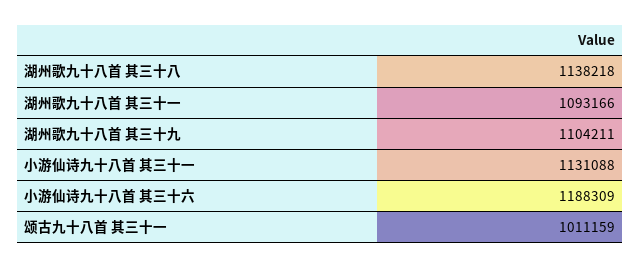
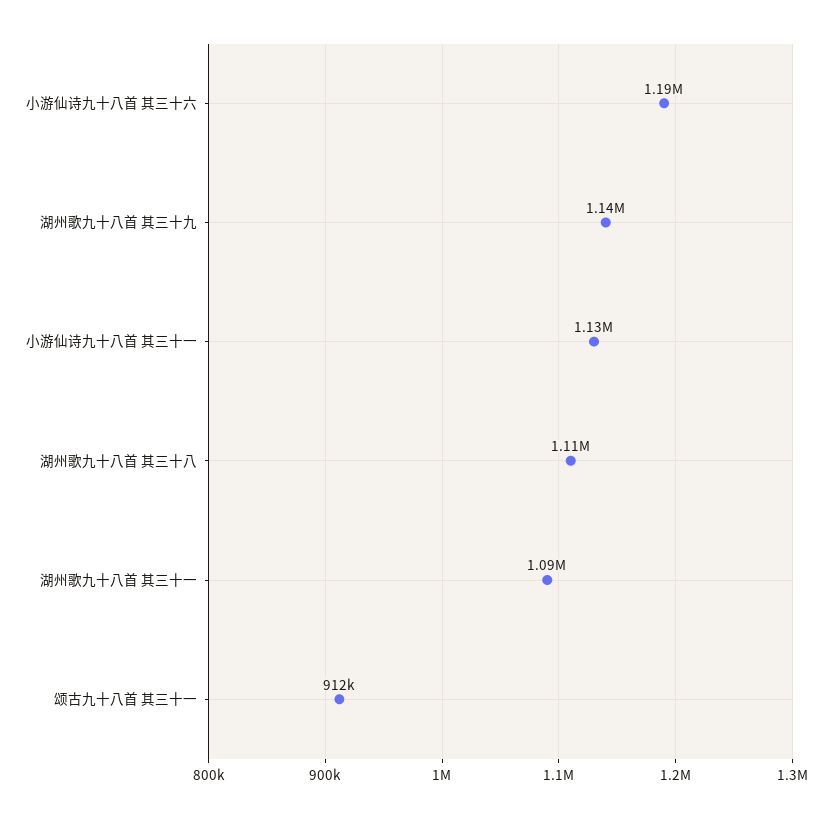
  {
-   "湖州歌九十八首 其三十八": 1138218,
+   "湖州歌九十八首 其三十八": 1110000,
    "湖州歌九十八首 其三十一": 1093166,
-   "湖州歌九十八首 其三十九": 1104211,
+   "湖州歌九十八首 其三十九": 1140000,
    "小游仙诗九十八首 其三十一": 1131088,
    "小游仙诗九十八首 其三十六": 1188309,
-   "颂古九十八首 其三十一": 1011159
+   "颂古九十八首 其三十一": 912000
  }

